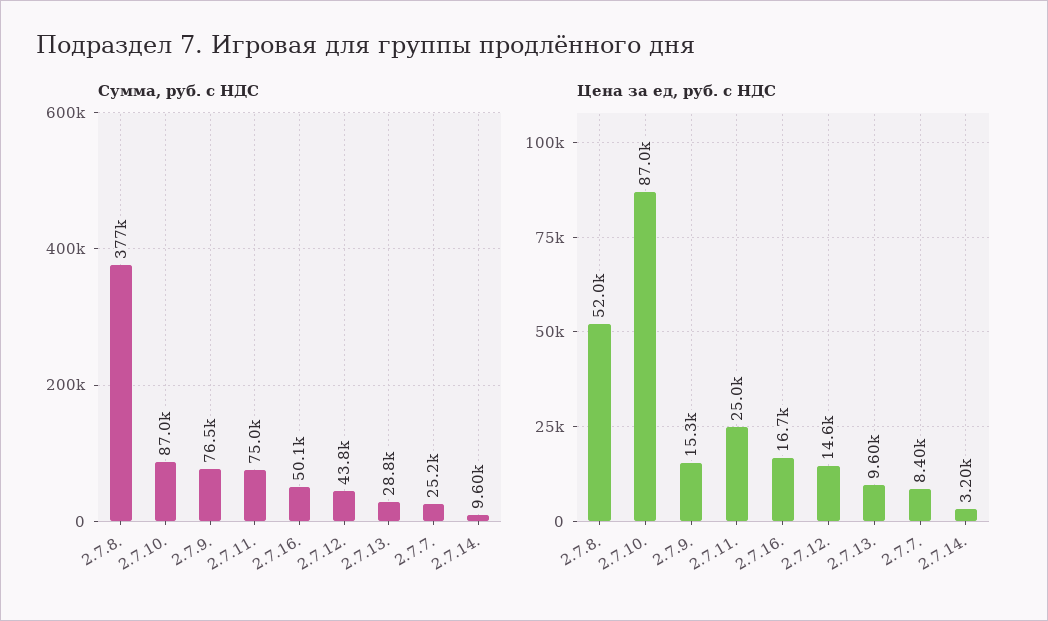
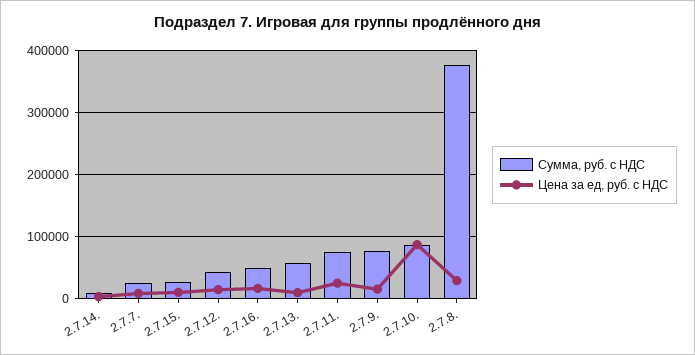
  {
    "Сумма, руб. с НДС": {
      "2.7.8.": 377000,
      "2.7.10.": 87000,
      "2.7.9.": 76500,
      "2.7.11.": 75000,
      "2.7.16.": 50100,
      "2.7.12.": 43800,
-     "2.7.13.": 28800,
+     "2.7.13.": 60000,
      "2.7.7.": 25200,
-     "2.7.14.": 9600
+     "2.7.14.": 9600,
+     "2.7.15.": 30000
    },
    "Цена за ед, руб. с НДС": {
-     "2.7.8.": 52000,
+     "2.7.8.": 30000,
      "2.7.10.": 87000,
      "2.7.9.": 15300,
      "2.7.11.": 25000,
      "2.7.16.": 16700,
      "2.7.12.": 14600,
      "2.7.13.": 9600,
      "2.7.7.": 8400,
-     "2.7.14.": 3200
+     "2.7.14.": 3200,
+     "2.7.15.": 10000
    }
  }

